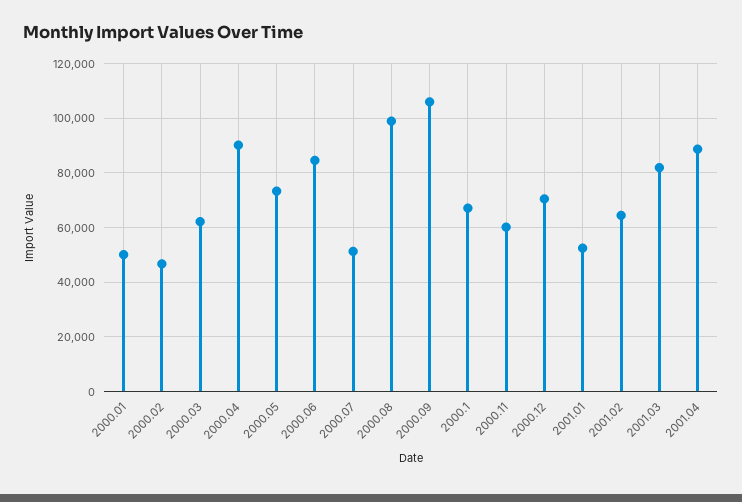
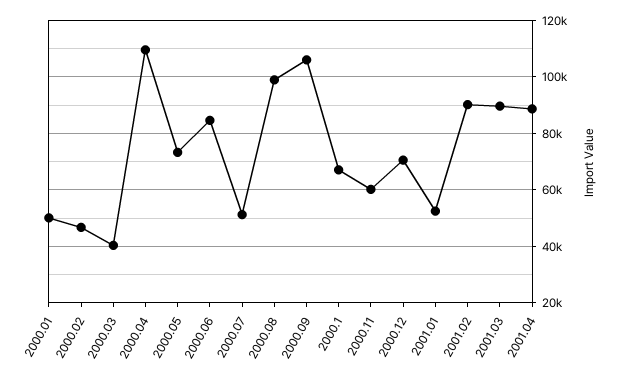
  {
    "2000.01": 50000,
    "2000.02": 47500,
-   "2000.03": 62500,
+   "2000.03": 40000,
-   "2000.04": 90000,
+   "2000.04": 110000,
    "2000.05": 72500,
    "2000.06": 85000,
    "2000.07": 52500,
    "2000.08": 100000,
    "2000.09": 105000,
    "2000.1": 67500,
    "2000.11": 60000,
    "2000.12": 70000,
    "2001.01": 52500,
-   "2001.02": 65000,
+   "2001.02": 90000,
-   "2001.03": 82500,
+   "2001.03": 90000,
    "2001.04": 87500
  }

